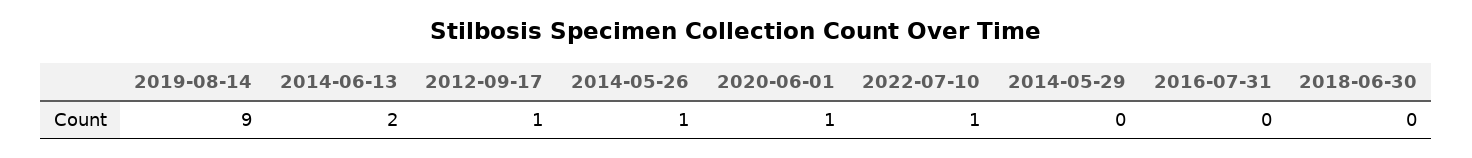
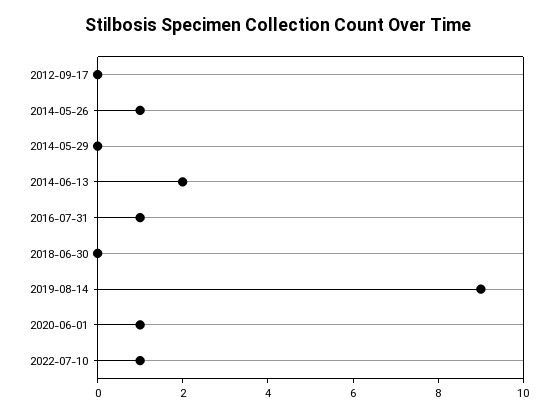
  {
    "2019-08-14": 9,
    "2014-06-13": 2,
-   "2012-09-17": 1,
+   "2012-09-17": 0,
    "2014-05-26": 1,
    "2020-06-01": 1,
    "2022-07-10": 1,
    "2014-05-29": 0,
-   "2016-07-31": 0,
+   "2016-07-31": 1,
    "2018-06-30": 0
  }

